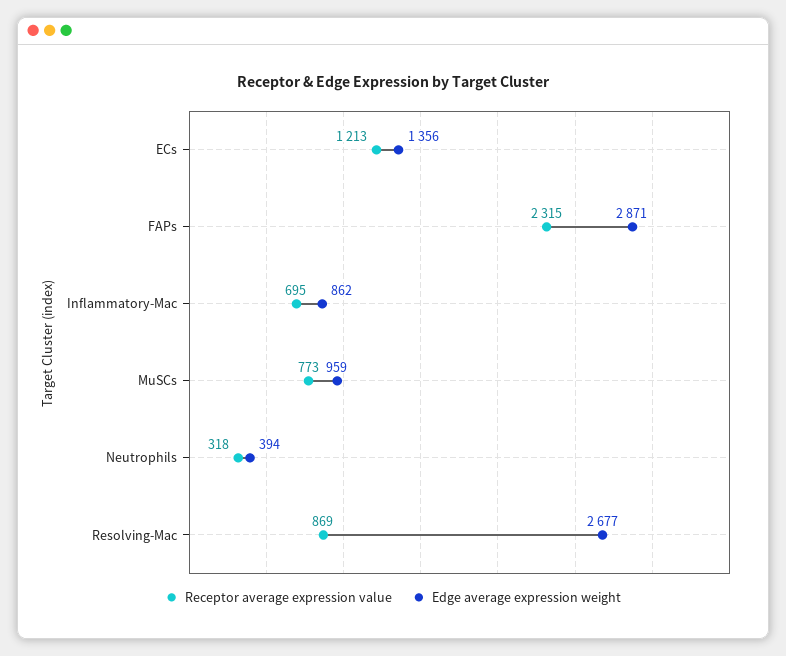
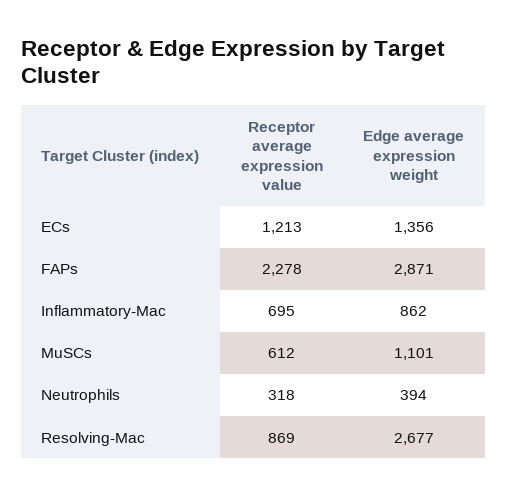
  {
    "Receptor average expression value": {
      "ECs": 1213,
-     "FAPs": 2315,
+     "FAPs": 2278,
      "Inflammatory-Mac": 695,
-     "MuSCs": 773,
+     "MuSCs": 612,
      "Neutrophils": 318,
      "Resolving-Mac": 869
    },
    "Edge average expression weight": {
      "ECs": 1356,
      "FAPs": 2871,
      "Inflammatory-Mac": 862,
-     "MuSCs": 959,
+     "MuSCs": 1101,
      "Neutrophils": 394,
      "Resolving-Mac": 2677
    }
  }

